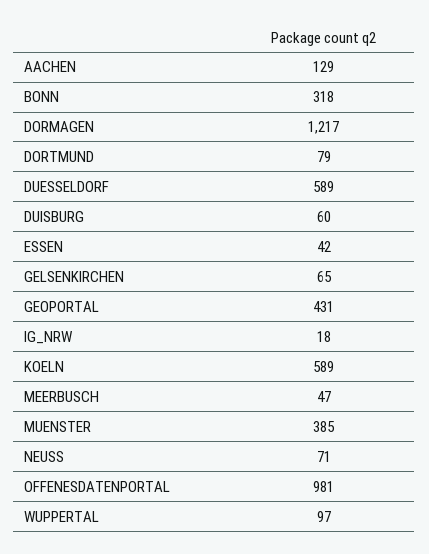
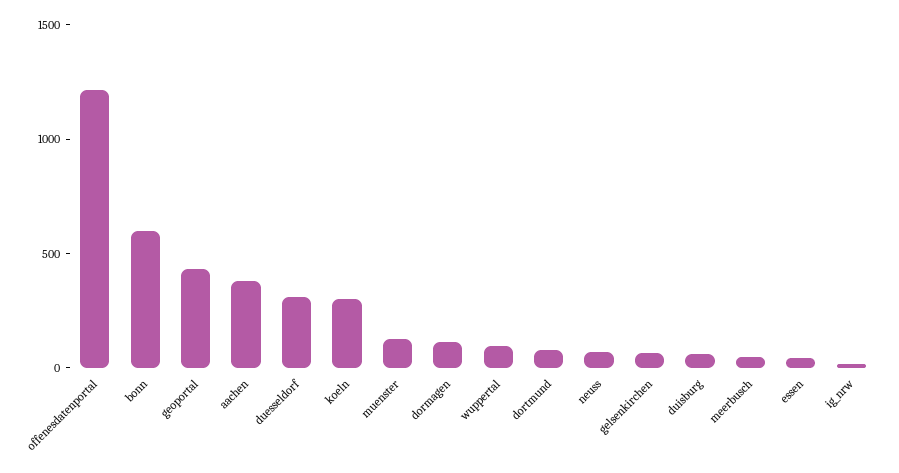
  {
-   "AACHEN": 129,
+   "AACHEN": 400,
-   "BONN": 318,
+   "BONN": 600,
-   "DORMAGEN": 1217,
+   "DORMAGEN": 100,
    "DORTMUND": 79,
-   "DUESSELDORF": 589,
+   "DUESSELDORF": 300,
    "DUISBURG": 60,
    "ESSEN": 42,
    "GELSENKIRCHEN": 65,
    "GEOPORTAL": 431,
    "IG_NRW": 18,
-   "KOELN": 589,
+   "KOELN": 300,
    "MEERBUSCH": 47,
-   "MUENSTER": 385,
+   "MUENSTER": 100,
    "NEUSS": 71,
-   "OFFENESDATENPORTAL": 981,
+   "OFFENESDATENPORTAL": 1200,
    "WUPPERTAL": 97
  }

